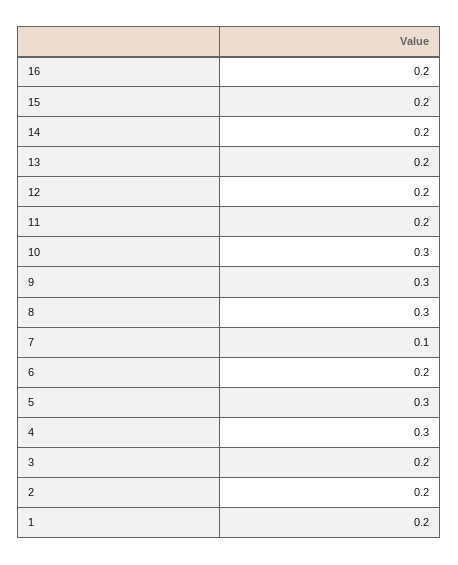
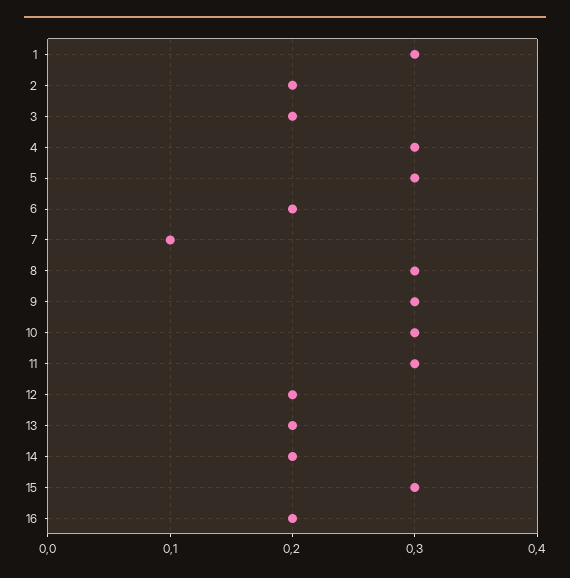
  {
    "16": 0.2,
-   "15": 0.2,
+   "15": 0.3,
    "14": 0.2,
    "13": 0.2,
    "12": 0.2,
-   "11": 0.2,
+   "11": 0.3,
    "10": 0.3,
    "9": 0.3,
    "8": 0.3,
    "7": 0.1,
    "6": 0.2,
    "5": 0.3,
    "4": 0.3,
    "3": 0.2,
    "2": 0.2,
-   "1": 0.2
+   "1": 0.3
  }

